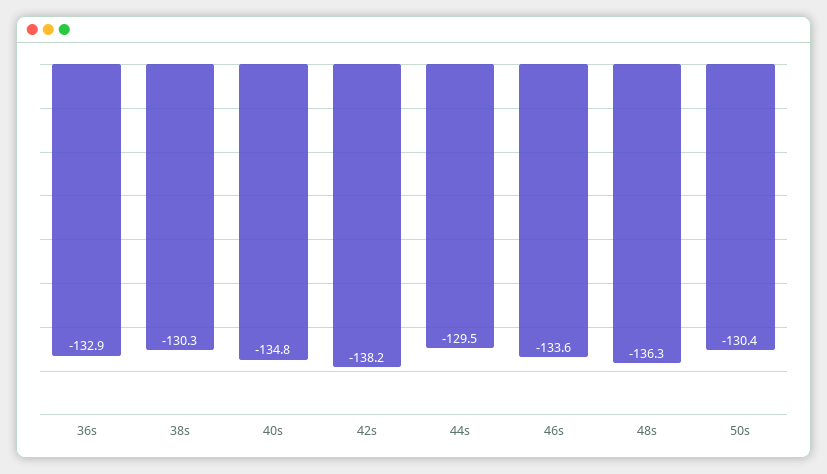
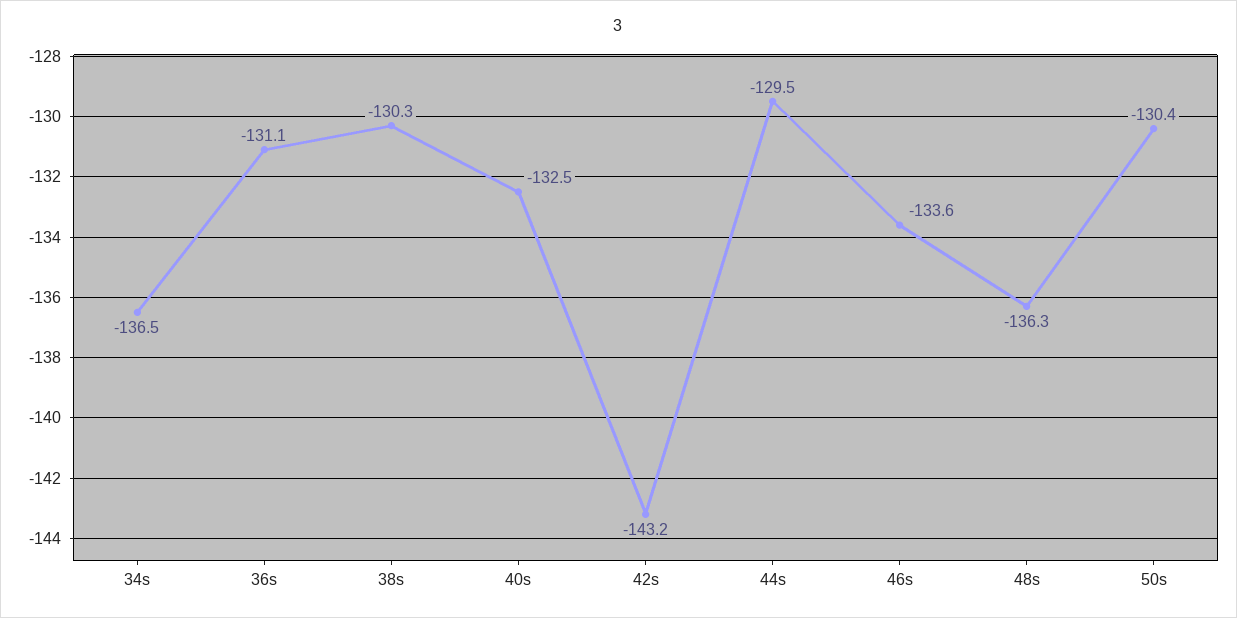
  {
-   "36s": -132.9,
+   "36s": -131.1,
    "38s": -130.3,
-   "40s": -134.8,
+   "40s": -132.5,
-   "42s": -138.2,
+   "42s": -143.2,
    "44s": -129.5,
    "46s": -133.6,
    "48s": -136.3,
-   "50s": -130.4
+   "50s": -130.4,
+   "34s": -136.5
  }

